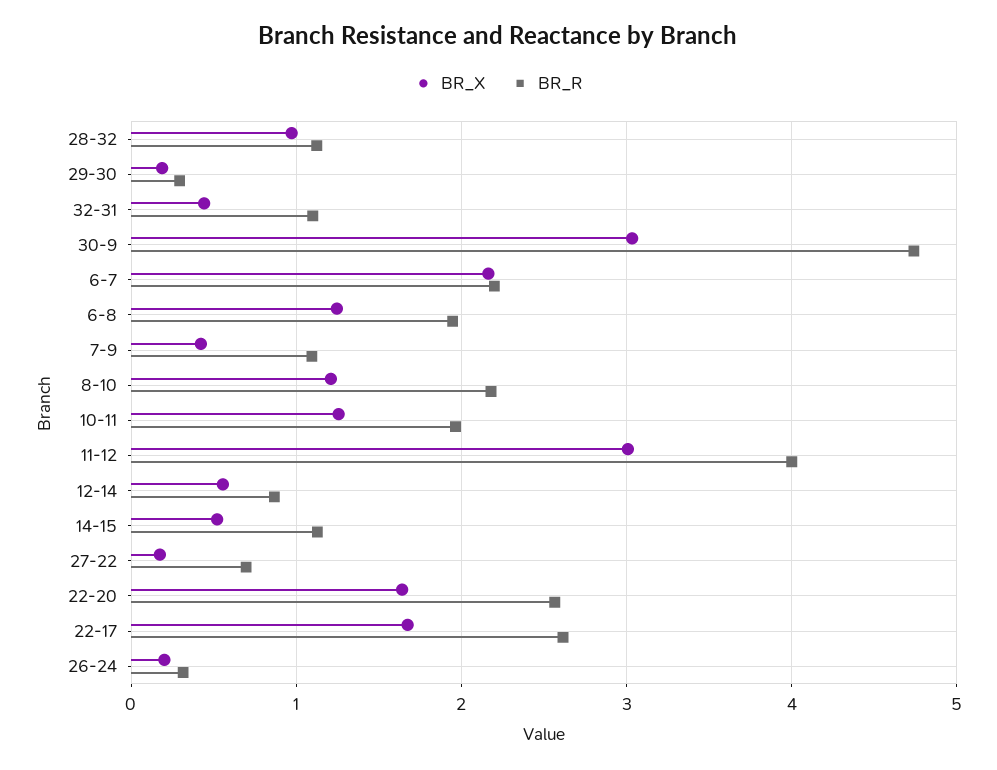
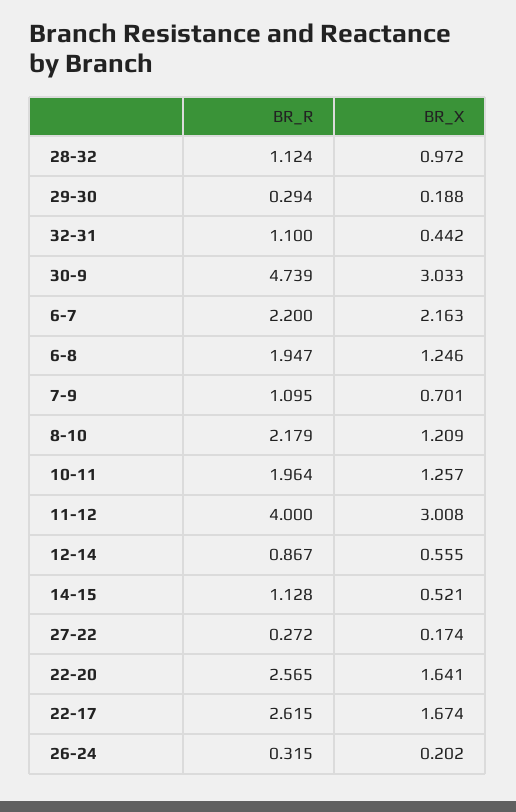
  {
    "BR_X": {
      "28-32": 0.972,
      "29-30": 0.188,
      "32-31": 0.442,
      "30-9": 3.033,
      "6-7": 2.163,
      "6-8": 1.246,
-     "7-9": 0.4,
+     "7-9": 0.701,
      "8-10": 1.209,
      "10-11": 1.257,
      "11-12": 3.008,
      "12-14": 0.555,
      "14-15": 0.521,
      "27-22": 0.174,
      "22-20": 1.641,
      "22-17": 1.674,
      "26-24": 0.202
    },
    "BR_R": {
      "28-32": 1.124,
      "29-30": 0.294,
      "32-31": 1.1,
      "30-9": 4.739,
      "6-7": 2.2,
      "6-8": 1.947,
      "7-9": 1.095,
      "8-10": 2.179,
      "10-11": 1.964,
      "11-12": 4,
      "12-14": 0.867,
      "14-15": 1.128,
-     "27-22": 0.7,
+     "27-22": 0.272,
      "22-20": 2.565,
      "22-17": 2.615,
      "26-24": 0.315
    }
  }

